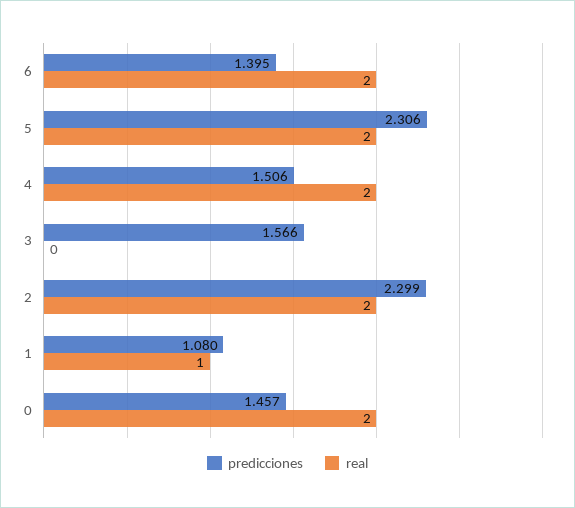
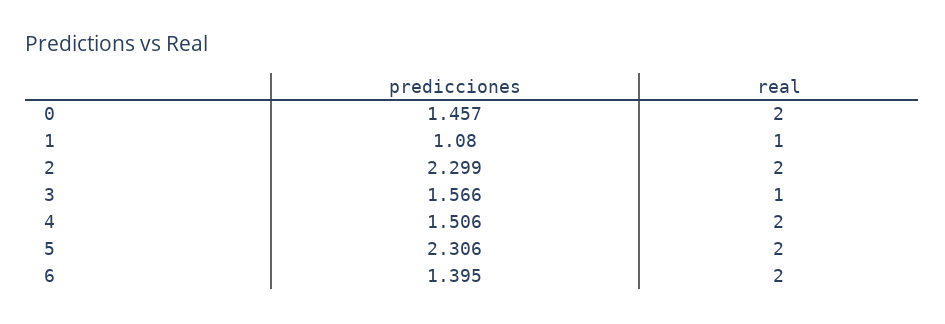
  {
    "predicciones": {
      "6": 1.395,
      "5": 2.306,
      "4": 1.506,
      "3": 1.566,
      "2": 2.299,
      "1": 1.08,
      "0": 1.457
    },
    "real": {
      "6": 2,
      "5": 2,
      "4": 2,
-     "3": 0,
+     "3": 1,
      "2": 2,
      "1": 1,
      "0": 2
    }
  }

